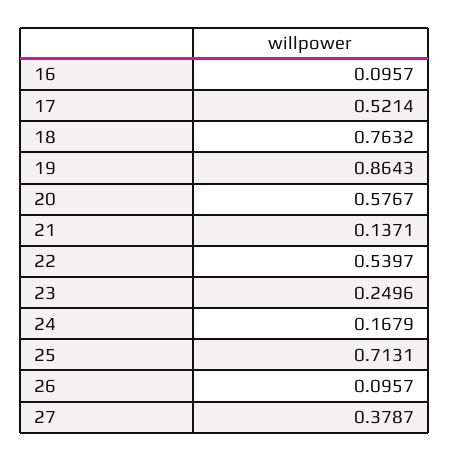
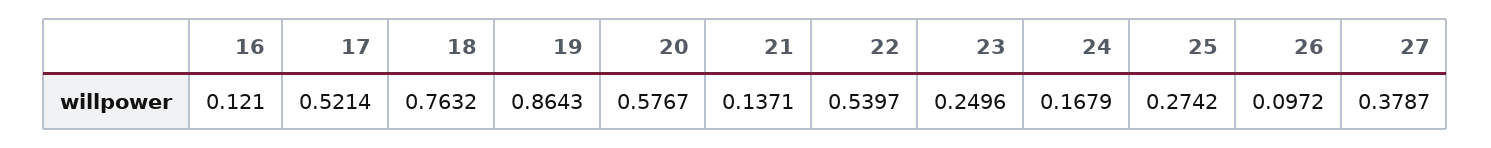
  {
-   "16": 0.0957,
+   "16": 0.121,
    "17": 0.5214,
    "18": 0.7632,
    "19": 0.8643,
    "20": 0.5767,
    "21": 0.1371,
    "22": 0.5397,
    "23": 0.2496,
    "24": 0.1679,
-   "25": 0.7131,
+   "25": 0.2742,
-   "26": 0.0957,
+   "26": 0.0972,
    "27": 0.3787
  }

